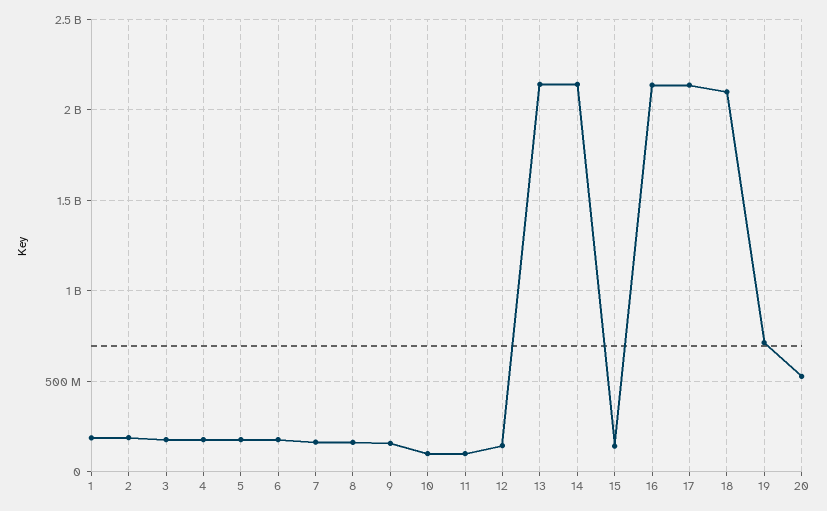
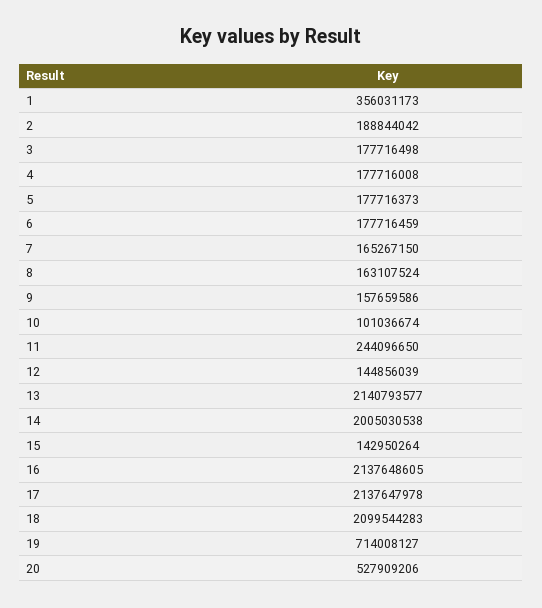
  {
-   "1": 200000000,
+   "1": 356031173,
    "2": 188844042,
    "3": 177716498,
    "4": 177716008,
    "5": 177716373,
    "6": 177716459,
    "7": 165267150,
    "8": 163107524,
    "9": 157659586,
    "10": 101036674,
-   "11": 100000000,
+   "11": 244096650,
    "12": 144856039,
    "13": 2140793577,
-   "14": 2150000000,
+   "14": 2005030538,
    "15": 142950264,
    "16": 2137648605,
    "17": 2137647978,
    "18": 2099544283,
    "19": 714008127,
    "20": 527909206
  }

